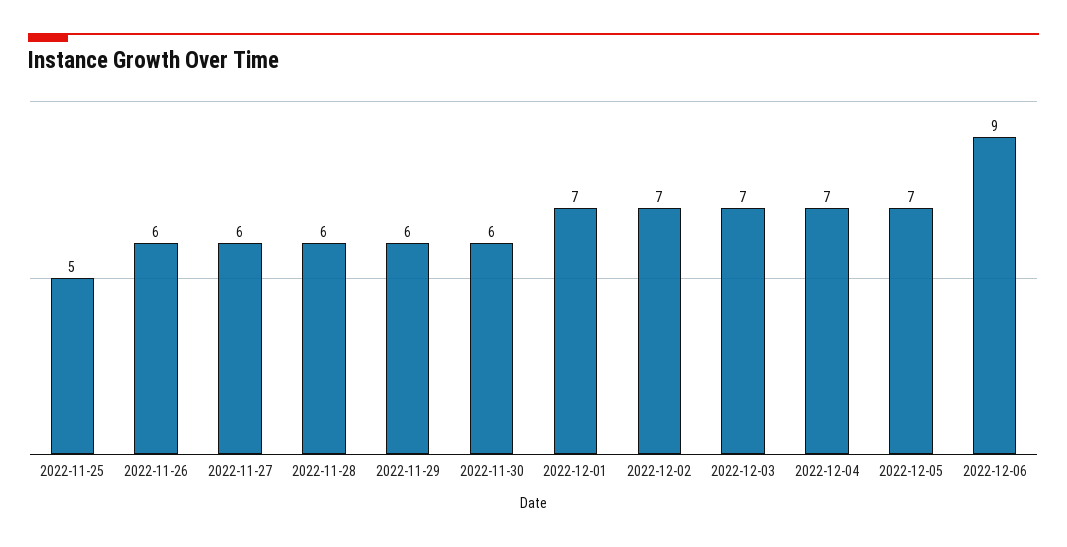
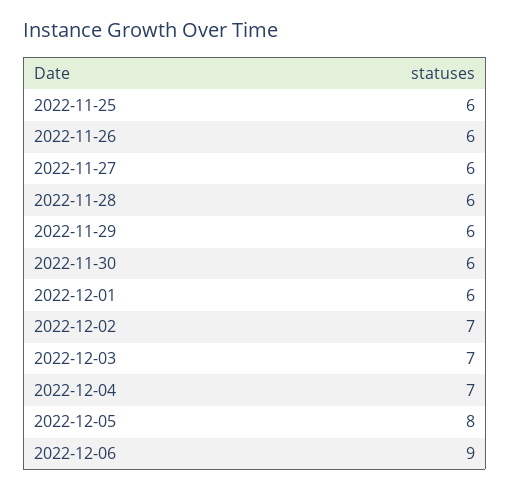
  {
-   "2022-11-25": 5,
+   "2022-11-25": 6,
    "2022-11-26": 6,
    "2022-11-27": 6,
    "2022-11-28": 6,
    "2022-11-29": 6,
    "2022-11-30": 6,
-   "2022-12-01": 7,
+   "2022-12-01": 6,
    "2022-12-02": 7,
    "2022-12-03": 7,
    "2022-12-04": 7,
-   "2022-12-05": 7,
+   "2022-12-05": 8,
    "2022-12-06": 9
  }

